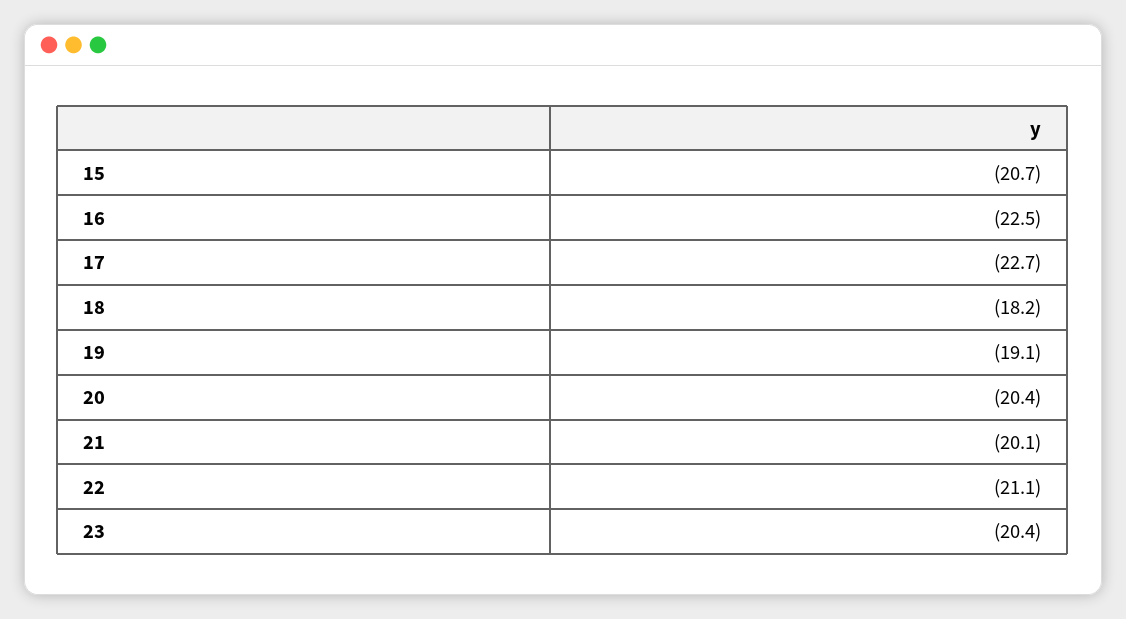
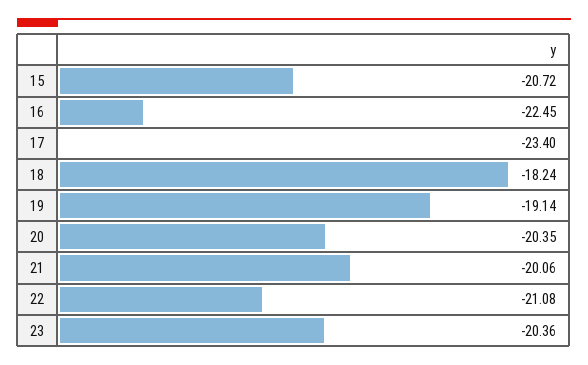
  {
    "15": -20.72,
    "16": -22.45,
-   "17": -22.7,
+   "17": -23.4,
    "18": -18.24,
    "19": -19.14,
    "20": -20.35,
    "21": -20.06,
    "22": -21.08,
    "23": -20.36
  }

